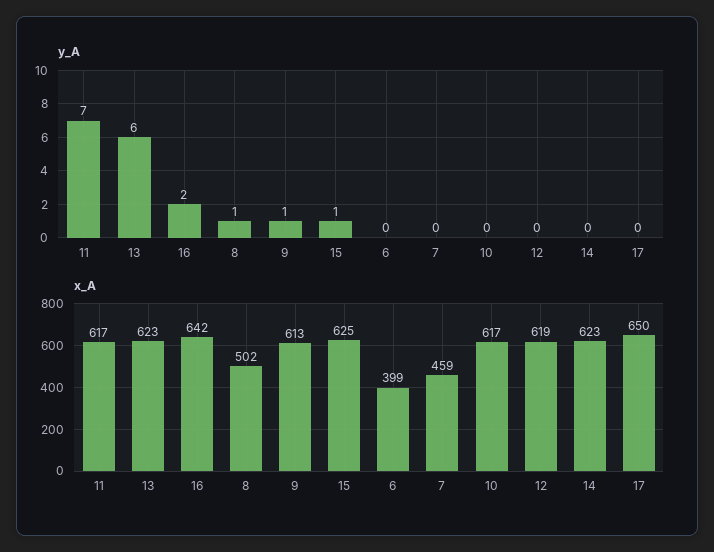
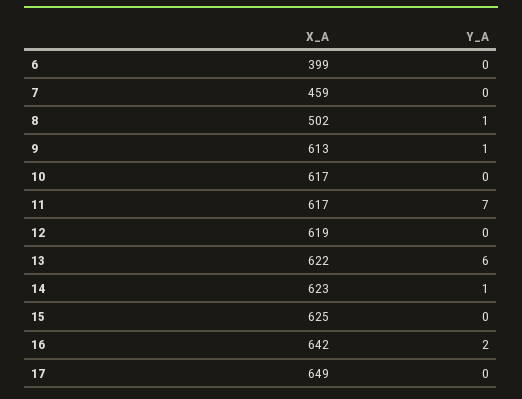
  {
    "y_A": {
      "11": 7,
      "13": 6,
      "16": 2,
      "8": 1,
      "9": 1,
-     "15": 1,
+     "15": 0,
      "6": 0,
      "7": 0,
      "10": 0,
      "12": 0,
-     "14": 0,
+     "14": 1,
      "17": 0
    },
    "x_A": {
      "11": 617,
-     "13": 623,
+     "13": 622,
      "16": 642,
      "8": 502,
      "9": 613,
      "15": 625,
      "6": 399,
      "7": 459,
      "10": 617,
      "12": 619,
      "14": 623,
-     "17": 650
+     "17": 649
    }
  }

